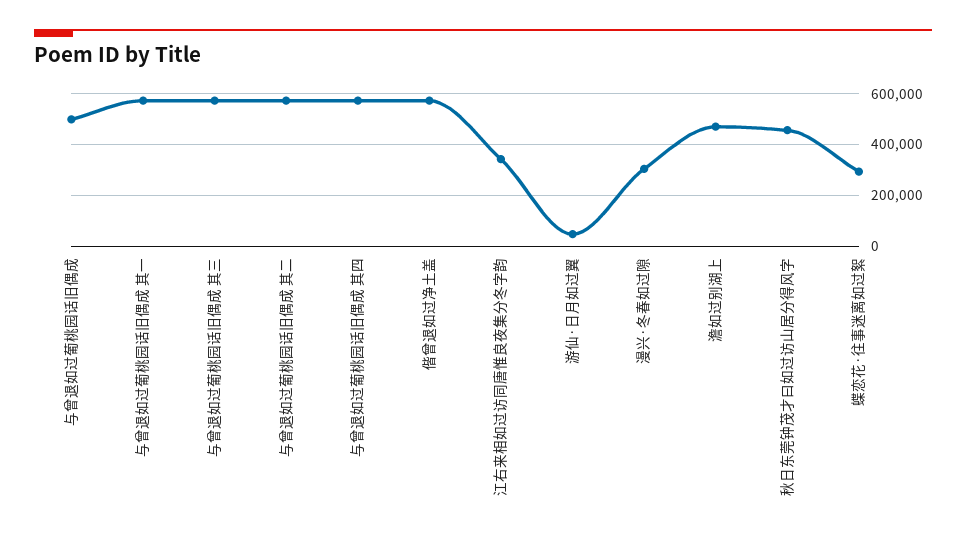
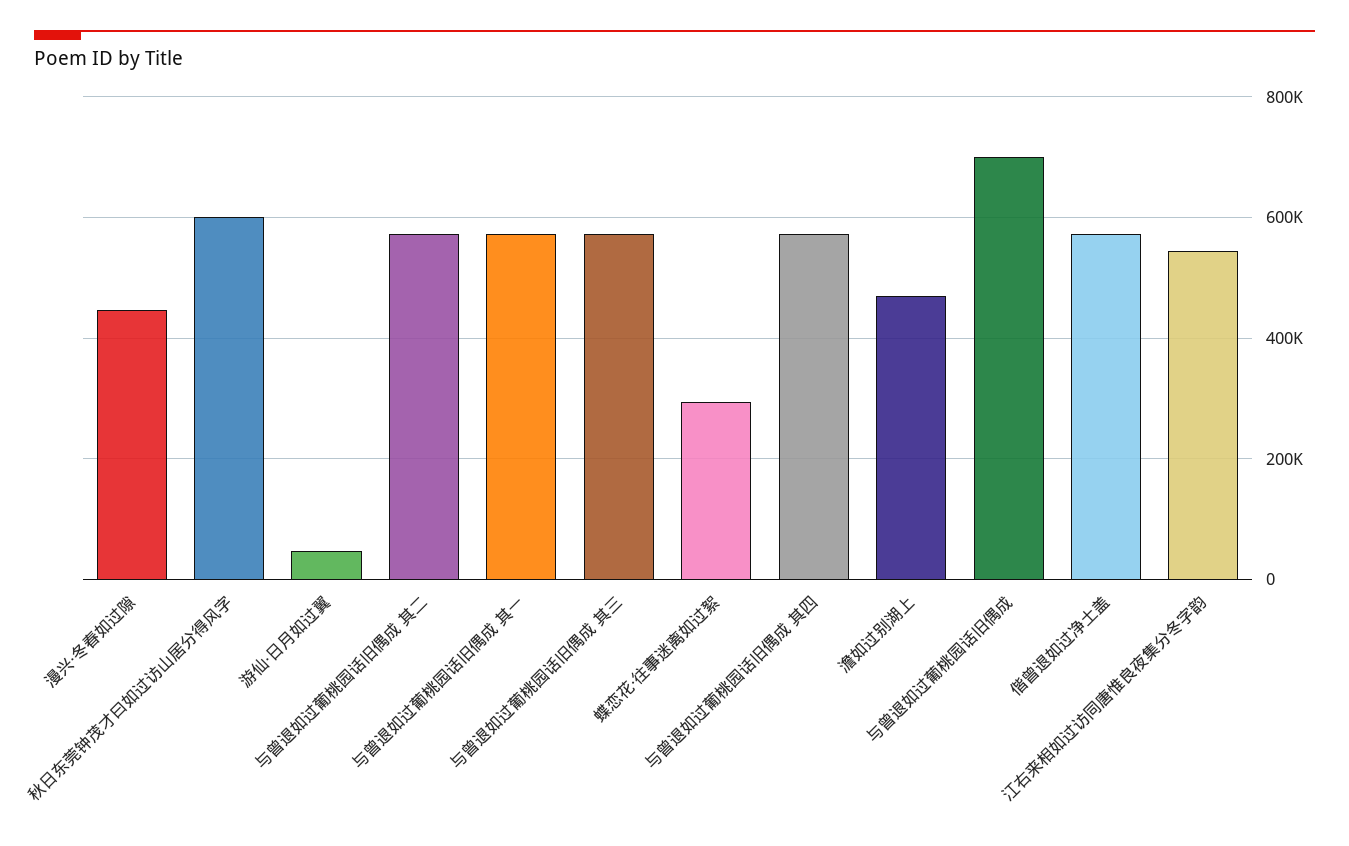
  {
-   "与曾退如过葡桃园话旧偶成": 500000,
+   "与曾退如过葡桃园话旧偶成": 700000,
    "与曾退如过葡桃园话旧偶成 其一": 580000,
    "与曾退如过葡桃园话旧偶成 其三": 580000,
    "与曾退如过葡桃园话旧偶成 其二": 580000,
    "与曾退如过葡桃园话旧偶成 其四": 580000,
    "偕曾退如过净土盖": 580000,
-   "江右来相如过访同唐惟良夜集分冬字韵": 350000,
+   "江右来相如过访同唐惟良夜集分冬字韵": 540000,
    "游仙·日月如过翼": 40000,
-   "漫兴·冬春如过隙": 300000,
+   "漫兴·冬春如过隙": 440000,
    "澹如过别湖上": 480000,
-   "秋日东莞钟茂才曰如过访山居分得风字": 450000,
+   "秋日东莞钟茂才曰如过访山居分得风字": 600000,
    "蝶恋花·往事迷离如过絮": 300000
  }

